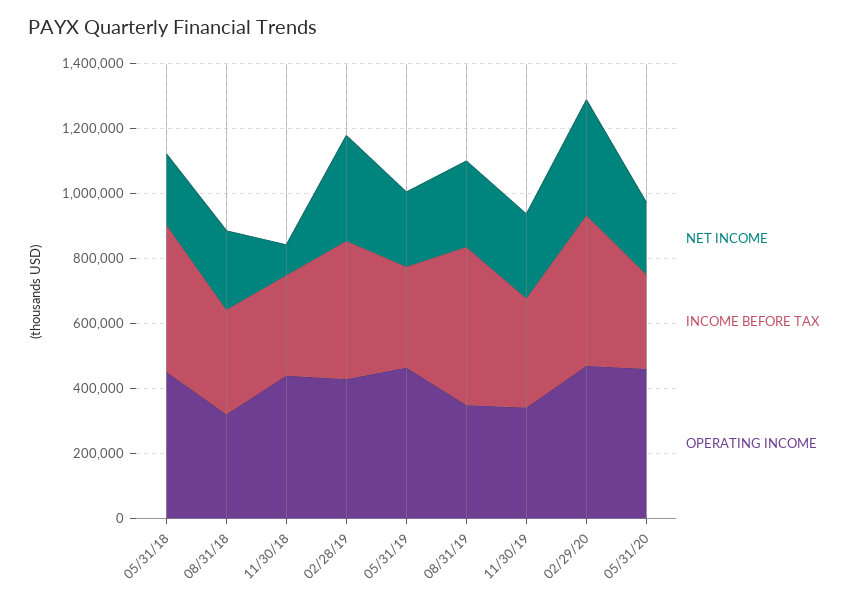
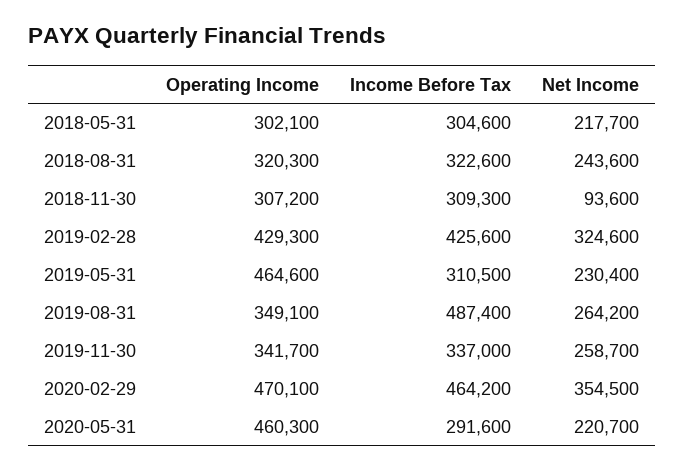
  {
    "NET INCOME": {
      "05/31/18": 217700,
      "08/31/18": 243600,
      "11/30/18": 93600,
      "02/28/19": 324600,
      "05/31/19": 230400,
      "08/31/19": 264200,
      "11/30/19": 258700,
      "02/29/20": 354500,
      "05/31/20": 220700
    },
    "INCOME BEFORE TAX": {
-     "05/31/18": 450000,
+     "05/31/18": 304600,
      "08/31/18": 322600,
      "11/30/18": 309300,
      "02/28/19": 425600,
      "05/31/19": 310500,
      "08/31/19": 487400,
      "11/30/19": 337000,
      "02/29/20": 464200,
      "05/31/20": 291600
    },
    "OPERATING INCOME": {
-     "05/31/18": 450000,
+     "05/31/18": 302100,
      "08/31/18": 320300,
-     "11/30/18": 450000,
+     "11/30/18": 307200,
      "02/28/19": 429300,
      "05/31/19": 464600,
      "08/31/19": 349100,
      "11/30/19": 341700,
      "02/29/20": 470100,
      "05/31/20": 460300
    }
  }

